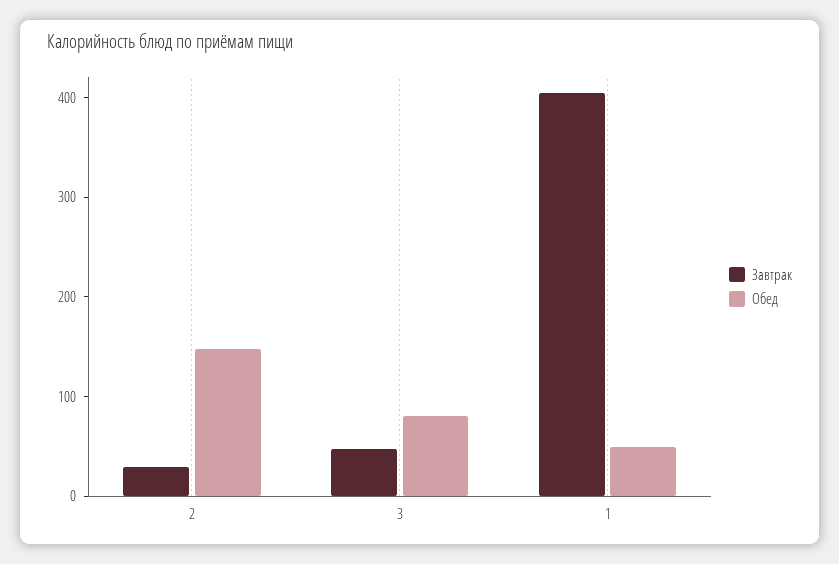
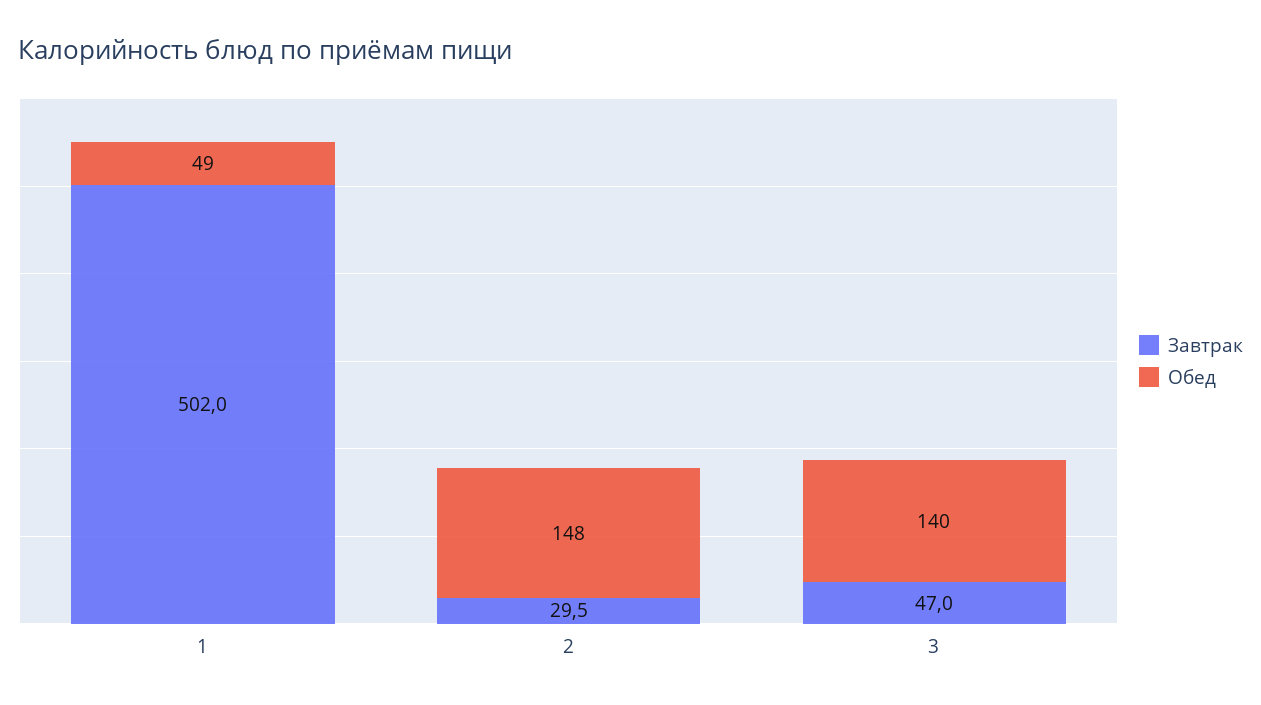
  {
    "Завтрак": {
      "2": 29.5,
      "3": 47,
-     "1": 400
+     "1": 502
    },
    "Обед": {
      "2": 148,
-     "3": 80,
+     "3": 140,
      "1": 49
    }
  }

